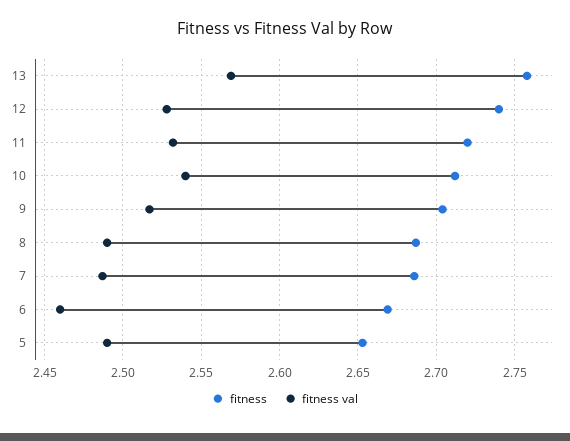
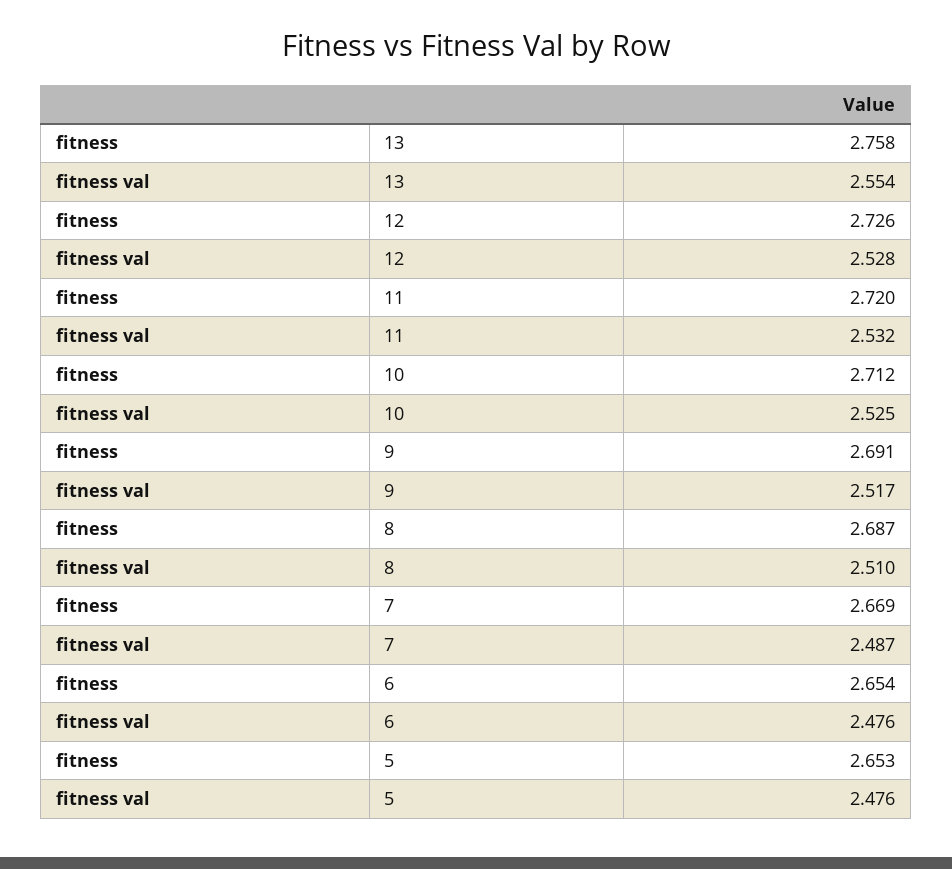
  {
    "fitness": {
      "13": 2.758,
-     "12": 2.74,
+     "12": 2.726,
      "11": 2.72,
      "10": 2.712,
-     "9": 2.705,
+     "9": 2.691,
      "8": 2.687,
-     "7": 2.685,
+     "7": 2.669,
-     "6": 2.67,
+     "6": 2.654,
      "5": 2.653
    },
    "fitness val": {
-     "13": 2.57,
+     "13": 2.554,
      "12": 2.528,
      "11": 2.532,
-     "10": 2.54,
+     "10": 2.525,
      "9": 2.517,
-     "8": 2.49,
+     "8": 2.51,
      "7": 2.487,
-     "6": 2.46,
+     "6": 2.476,
-     "5": 2.49
+     "5": 2.476
    }
  }

